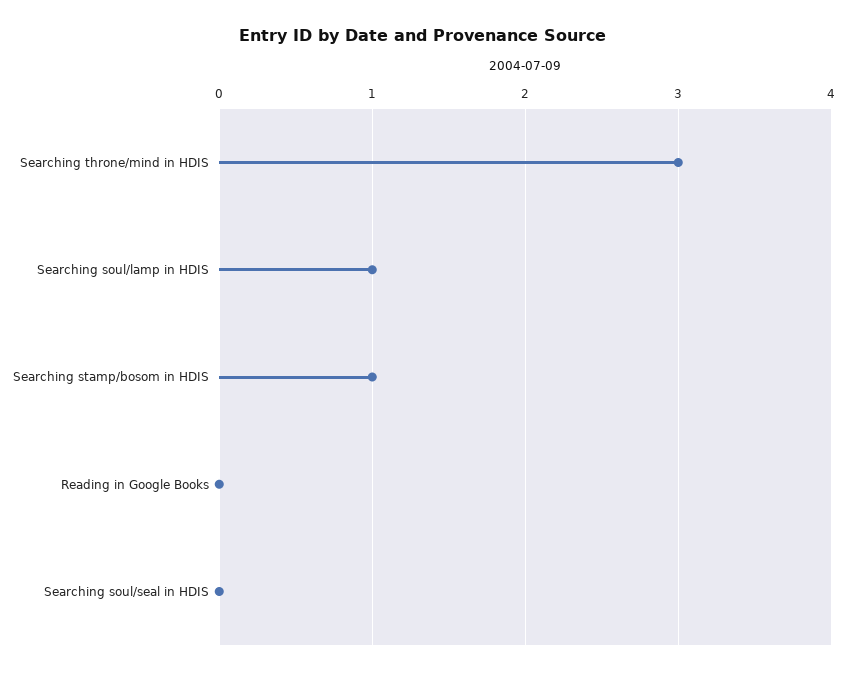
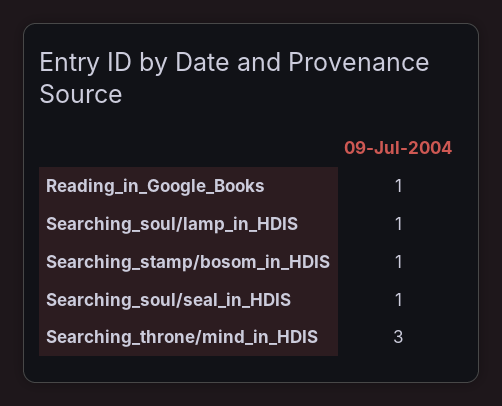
  {
    "Searching throne/mind in HDIS": 3,
    "Searching soul/lamp in HDIS": 1,
    "Searching stamp/bosom in HDIS": 1,
-   "Reading in Google Books": 0,
+   "Reading in Google Books": 1,
-   "Searching soul/seal in HDIS": 0
+   "Searching soul/seal in HDIS": 1
  }

